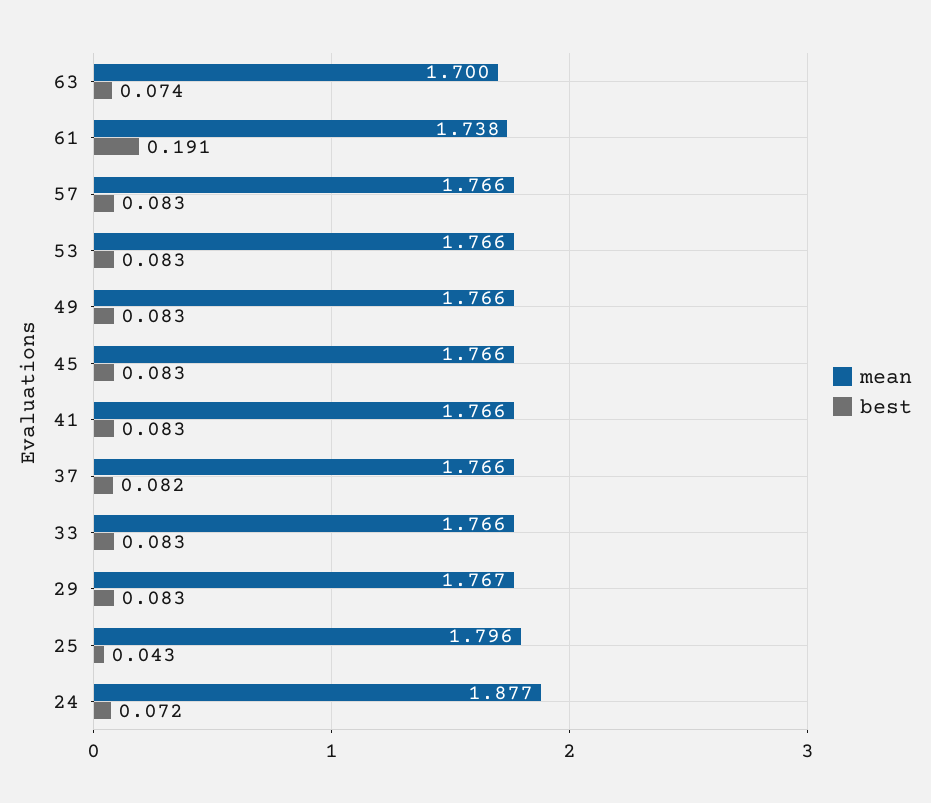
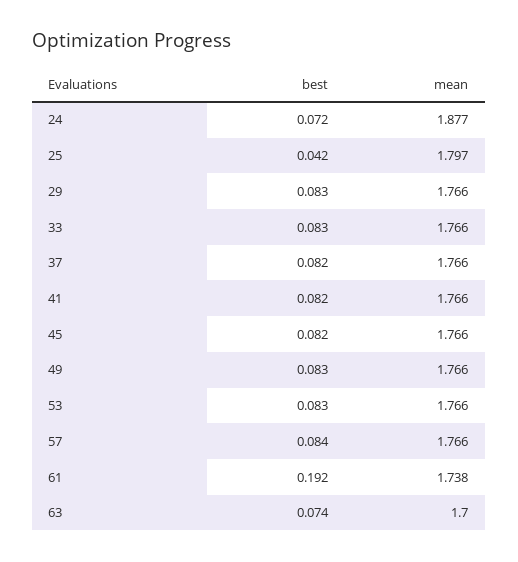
  {
    "mean": {
      "63": 1.7,
      "61": 1.738,
      "57": 1.766,
      "53": 1.766,
      "49": 1.766,
      "45": 1.766,
      "41": 1.766,
      "37": 1.766,
      "33": 1.766,
-     "29": 1.767,
+     "29": 1.766,
-     "25": 1.796,
+     "25": 1.797,
      "24": 1.877
    },
    "best": {
      "63": 0.074,
-     "61": 0.191,
+     "61": 0.192,
-     "57": 0.083,
+     "57": 0.084,
      "53": 0.083,
      "49": 0.083,
-     "45": 0.083,
+     "45": 0.082,
-     "41": 0.083,
+     "41": 0.082,
      "37": 0.082,
      "33": 0.083,
      "29": 0.083,
-     "25": 0.043,
+     "25": 0.042,
      "24": 0.072
    }
  }

